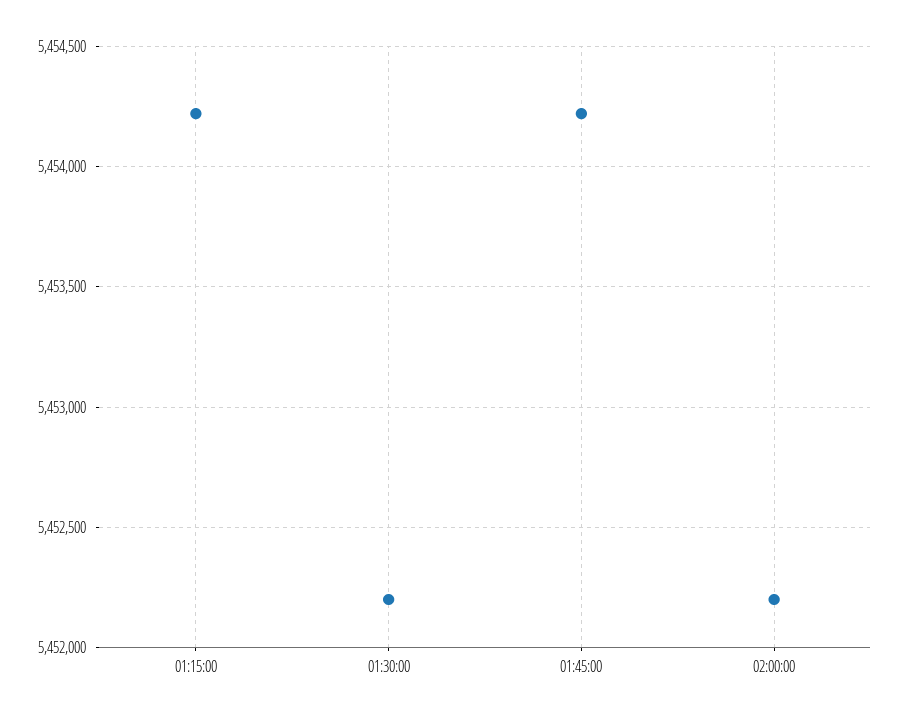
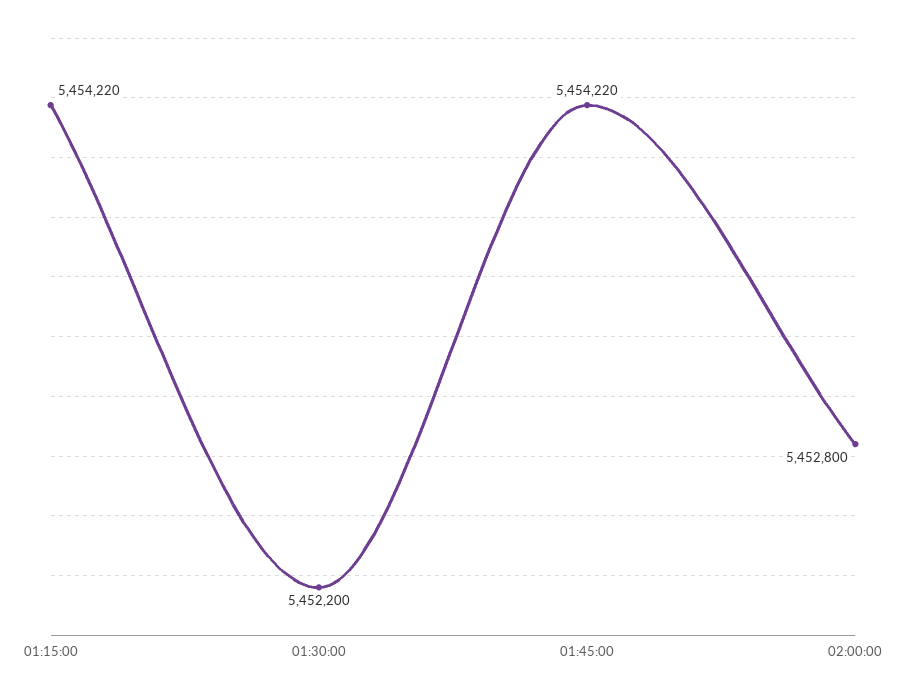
  {
    "01:15:00": 5454220,
    "01:30:00": 5452200,
    "01:45:00": 5454220,
-   "02:00:00": 5452200
+   "02:00:00": 5452800
  }

